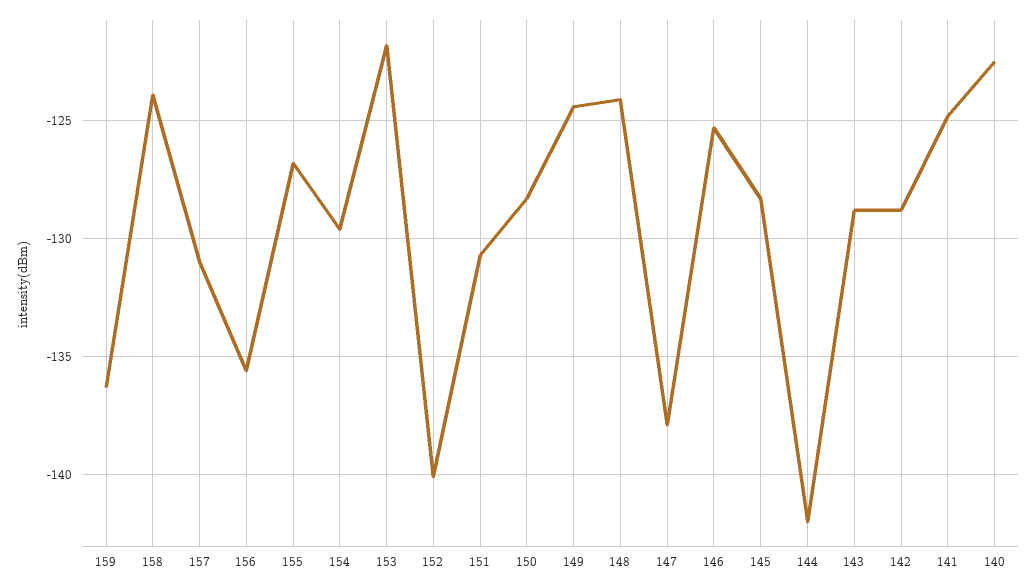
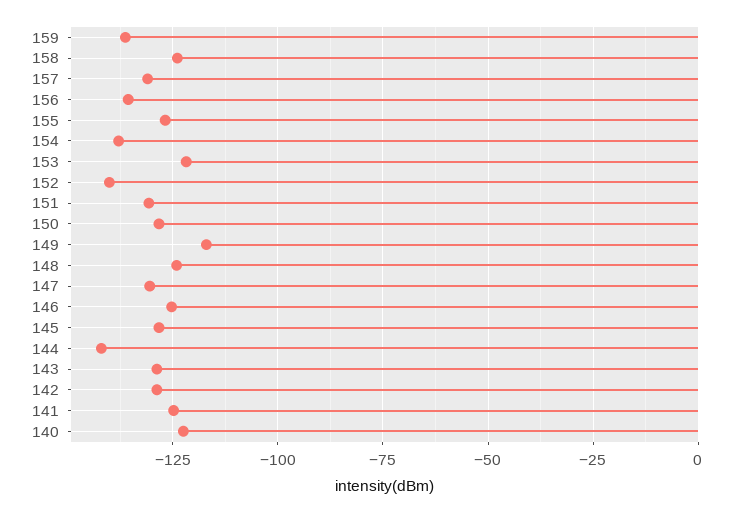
  {
    "159": -136.5,
    "158": -124,
    "157": -131,
    "156": -135.5,
    "155": -127,
-   "154": -129.5,
+   "154": -137.5,
    "153": -122,
    "152": -140,
    "151": -130.5,
    "150": -128.5,
-   "149": -124.5,
+   "149": -117.5,
    "148": -124,
-   "147": -138,
+   "147": -130,
    "146": -125.5,
    "145": -128.5,
    "144": -142,
    "143": -129,
    "142": -129,
    "141": -125,
    "140": -122.5
  }

